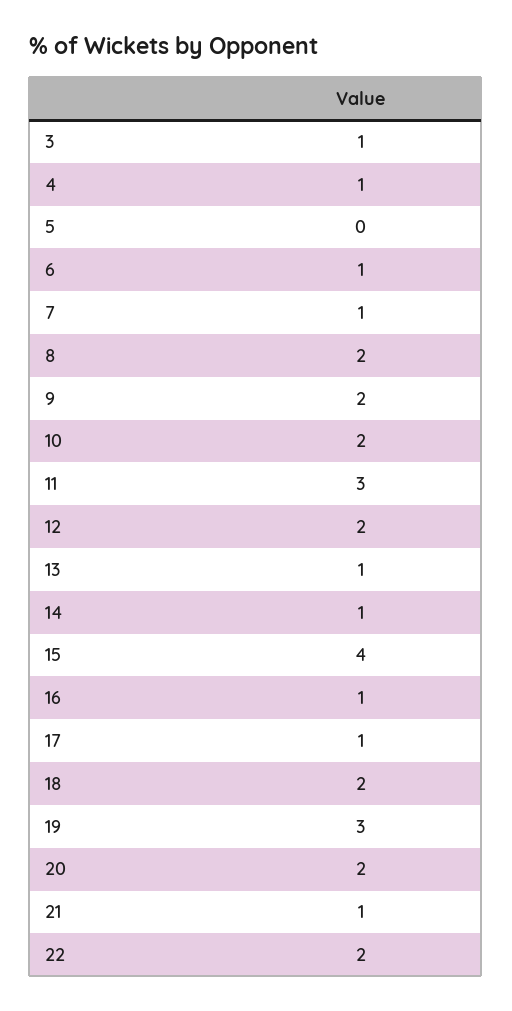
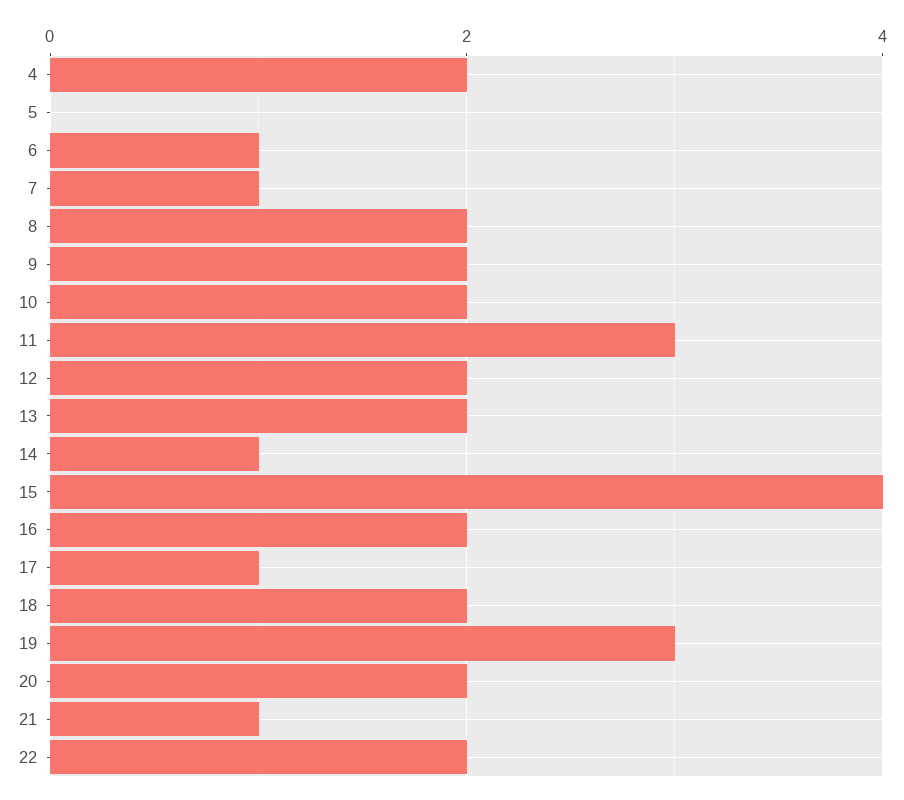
  {
-   "3": 1,
-   "4": 1,
+   "4": 2,
    "5": 0,
    "6": 1,
    "7": 1,
    "8": 2,
    "9": 2,
    "10": 2,
    "11": 3,
    "12": 2,
-   "13": 1,
+   "13": 2,
    "14": 1,
    "15": 4,
-   "16": 1,
+   "16": 2,
    "17": 1,
    "18": 2,
    "19": 3,
    "20": 2,
    "21": 1,
    "22": 2
  }

